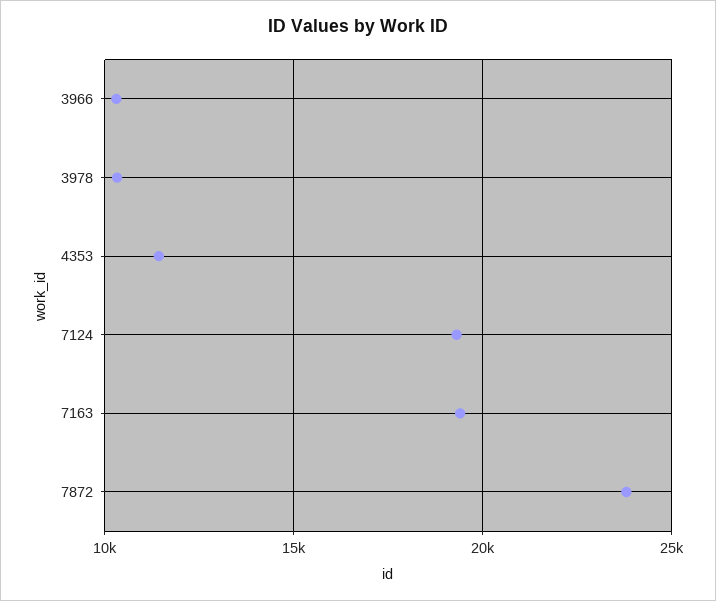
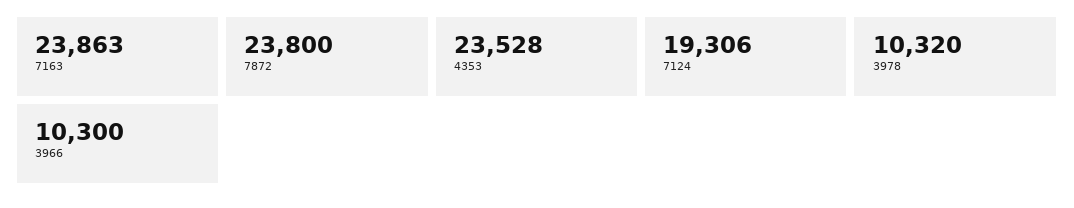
  {
    "3966": 10300,
    "3978": 10320,
-   "4353": 11500,
+   "4353": 23528,
    "7124": 19306,
-   "7163": 19500,
+   "7163": 23863,
    "7872": 23800
  }

